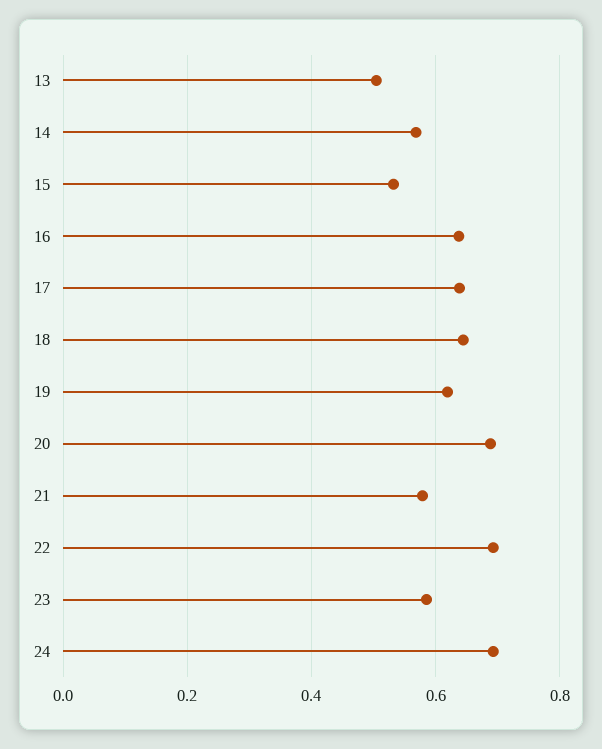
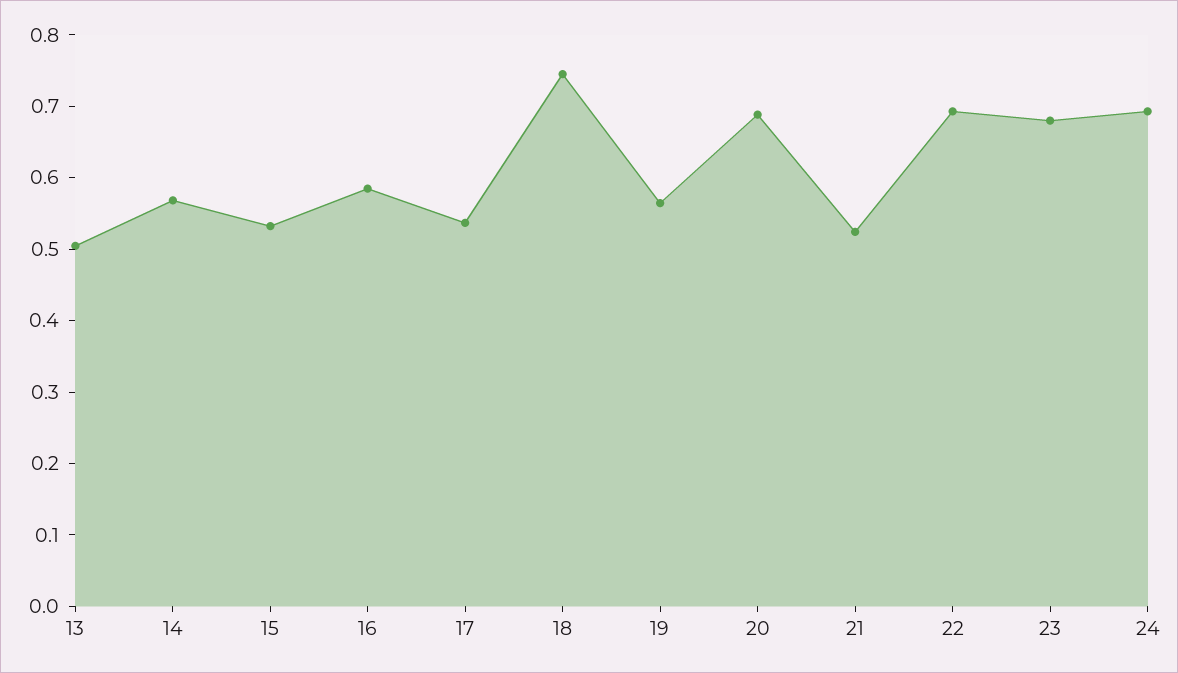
  {
    "13": 0.5,
    "14": 0.56,
    "15": 0.54,
-   "16": 0.64,
+   "16": 0.58,
-   "17": 0.64,
+   "17": 0.54,
-   "18": 0.64,
+   "18": 0.74,
-   "19": 0.62,
+   "19": 0.56,
    "20": 0.68,
-   "21": 0.58,
+   "21": 0.52,
    "22": 0.7,
-   "23": 0.58,
+   "23": 0.68,
    "24": 0.7
  }

